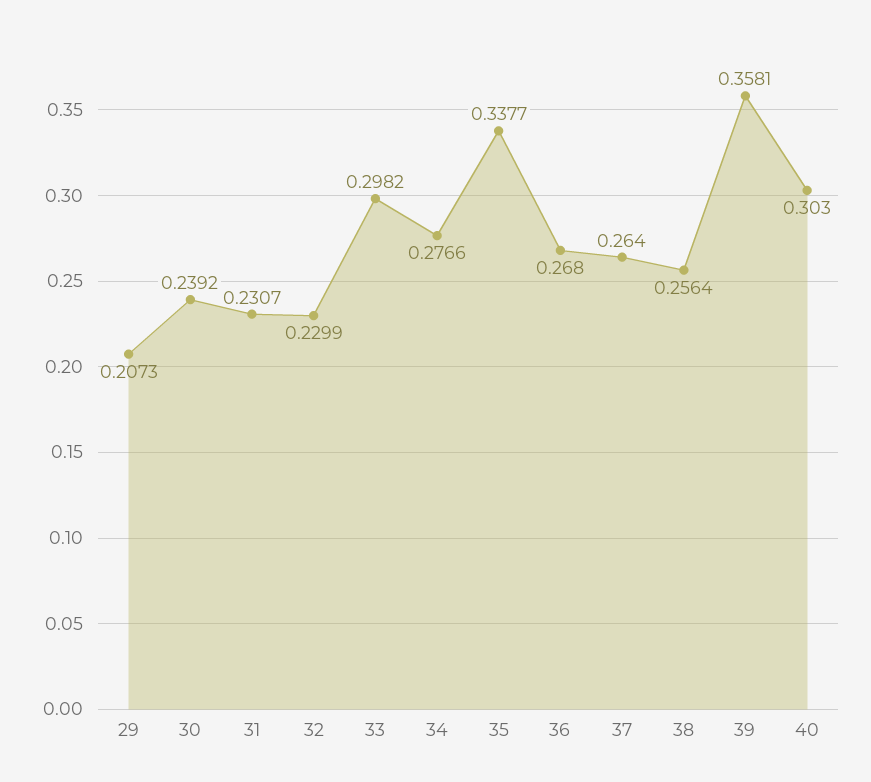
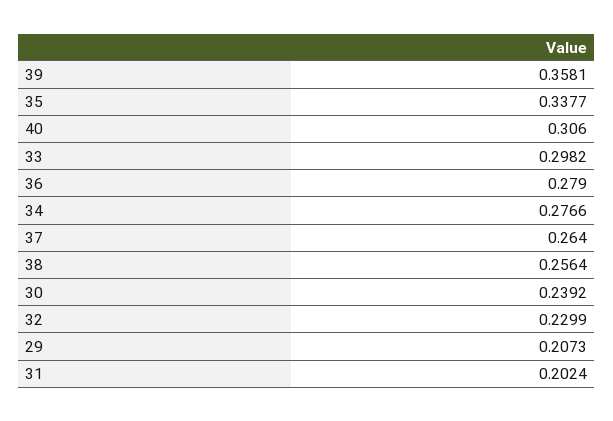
  {
    "29": 0.2073,
    "30": 0.2392,
-   "31": 0.2307,
+   "31": 0.2024,
    "32": 0.2299,
    "33": 0.2982,
    "34": 0.2766,
    "35": 0.3377,
-   "36": 0.268,
+   "36": 0.279,
    "37": 0.264,
    "38": 0.2564,
    "39": 0.3581,
-   "40": 0.303
+   "40": 0.306
  }

